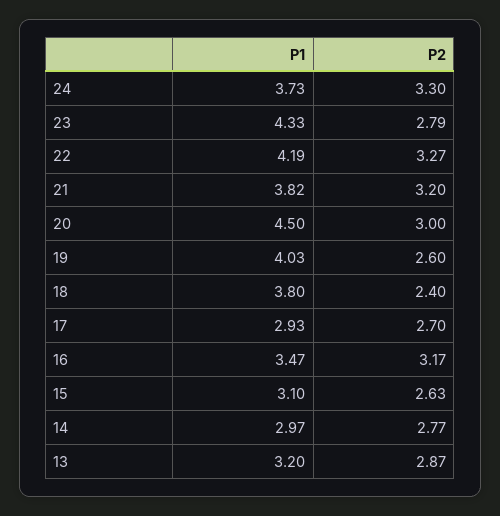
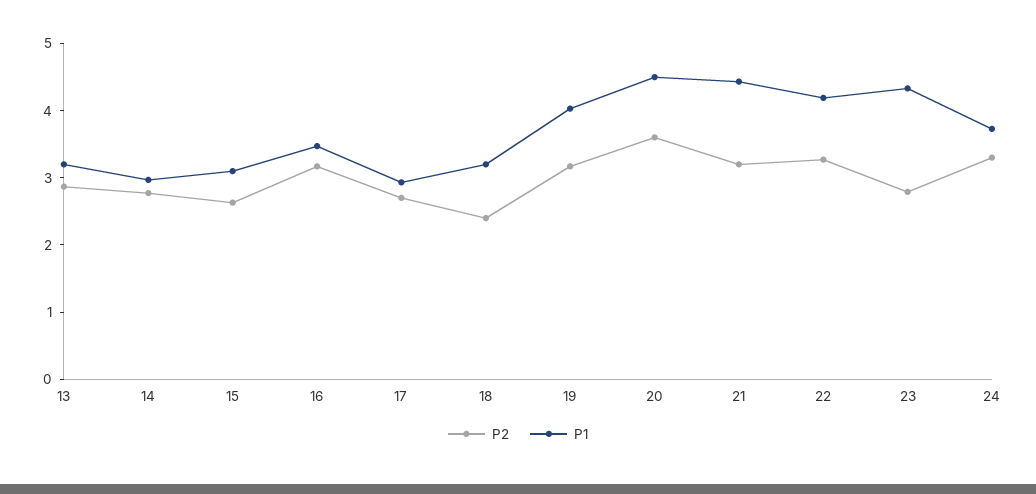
  {
    "P1": {
      "24": 3.73,
      "23": 4.33,
      "22": 4.19,
-     "21": 3.82,
+     "21": 4.4,
      "20": 4.5,
      "19": 4.03,
-     "18": 3.8,
+     "18": 3.2,
      "17": 2.93,
      "16": 3.47,
      "15": 3.1,
      "14": 2.97,
      "13": 3.2
    },
    "P2": {
      "24": 3.3,
      "23": 2.79,
      "22": 3.27,
      "21": 3.2,
-     "20": 3,
+     "20": 3.6,
-     "19": 2.6,
+     "19": 3.2,
      "18": 2.4,
      "17": 2.7,
      "16": 3.17,
      "15": 2.63,
      "14": 2.77,
      "13": 2.87
    }
  }

